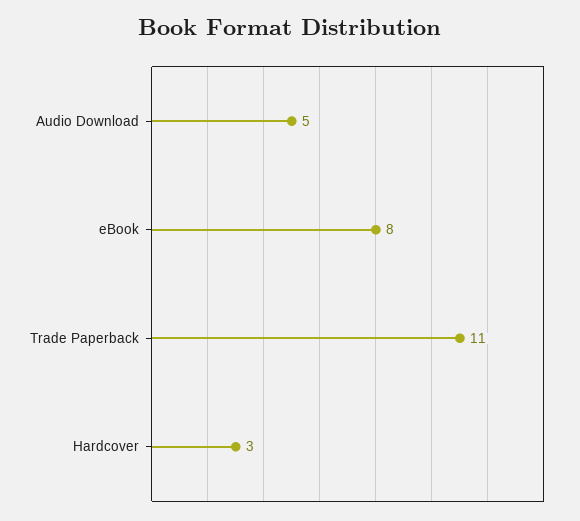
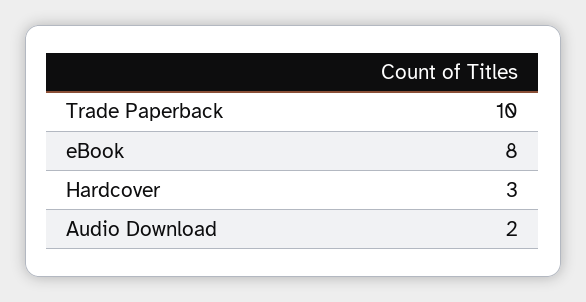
  {
-   "Audio Download": 5,
+   "Audio Download": 2,
    "eBook": 8,
-   "Trade Paperback": 11,
+   "Trade Paperback": 10,
    "Hardcover": 3
  }

